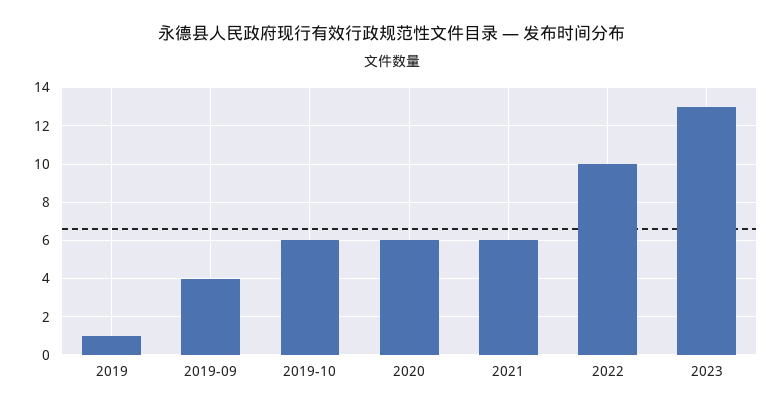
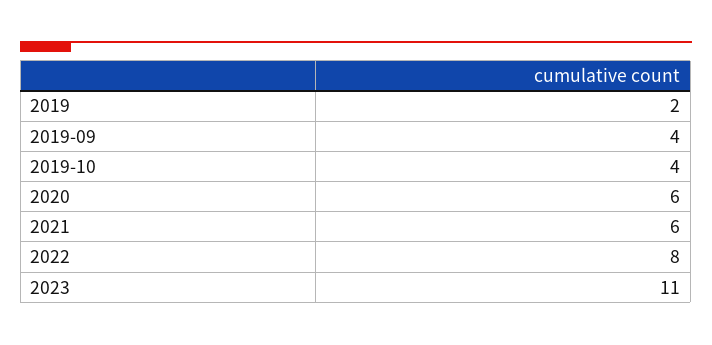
  {
-   "2019": 1,
+   "2019": 2,
    "2019-09": 4,
-   "2019-10": 6,
+   "2019-10": 4,
    "2020": 6,
    "2021": 6,
-   "2022": 10,
+   "2022": 8,
-   "2023": 13
+   "2023": 11
  }

